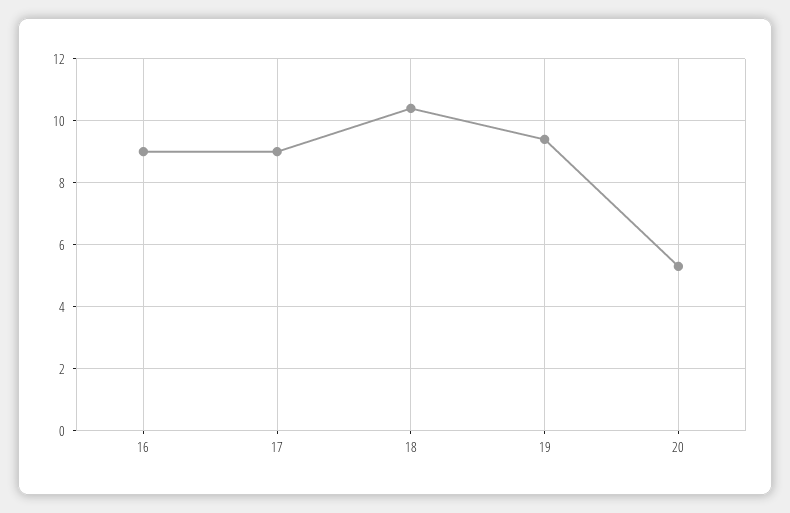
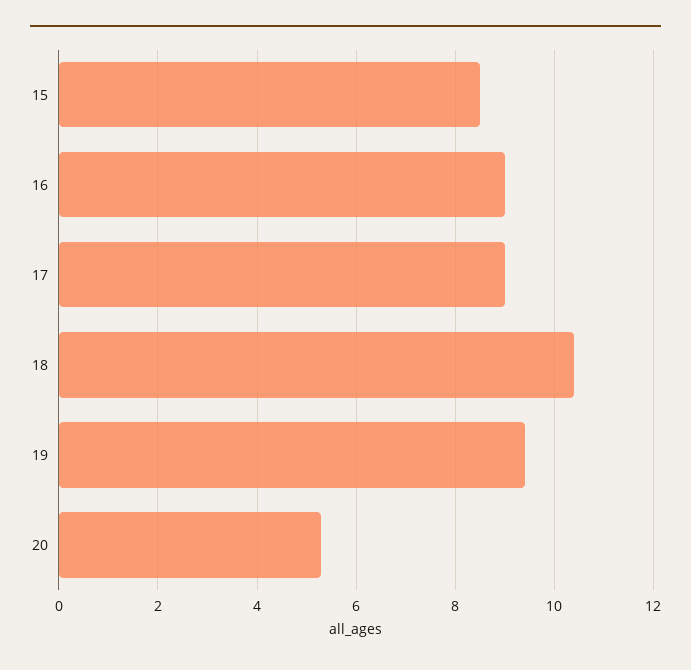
  {
    "16": 9,
    "17": 9,
    "18": 10.5,
    "19": 9.5,
-   "20": 5.5
+   "20": 5.5,
+   "15": 8.5
  }

